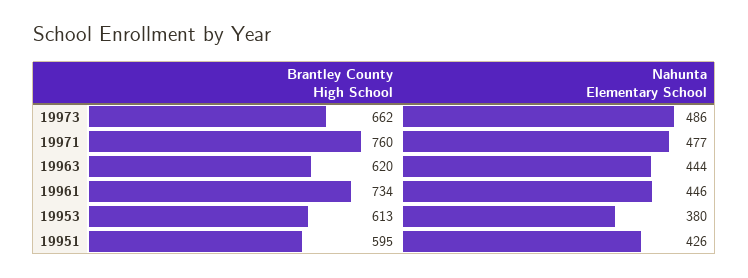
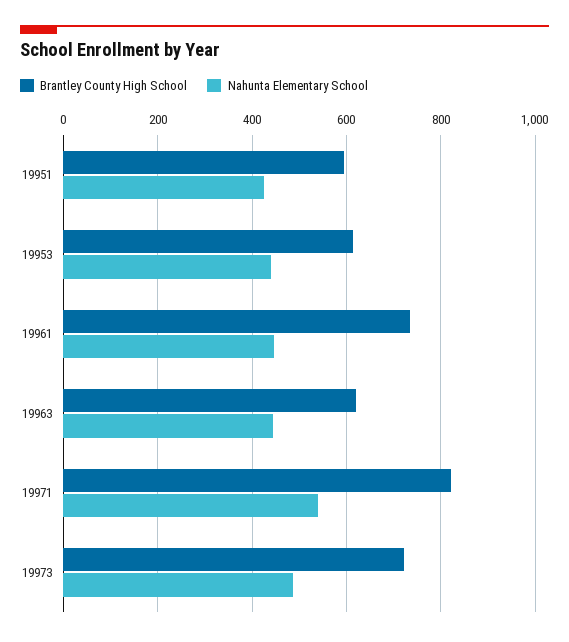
  {
    "Brantley County High School": {
-     "19973": 662,
+     "19973": 720,
-     "19971": 760,
+     "19971": 820,
      "19963": 620,
      "19961": 734,
      "19953": 613,
      "19951": 595
    },
    "Nahunta Elementary School": {
      "19973": 486,
-     "19971": 477,
+     "19971": 540,
      "19963": 444,
      "19961": 446,
-     "19953": 380,
+     "19953": 440,
      "19951": 426
    }
  }

